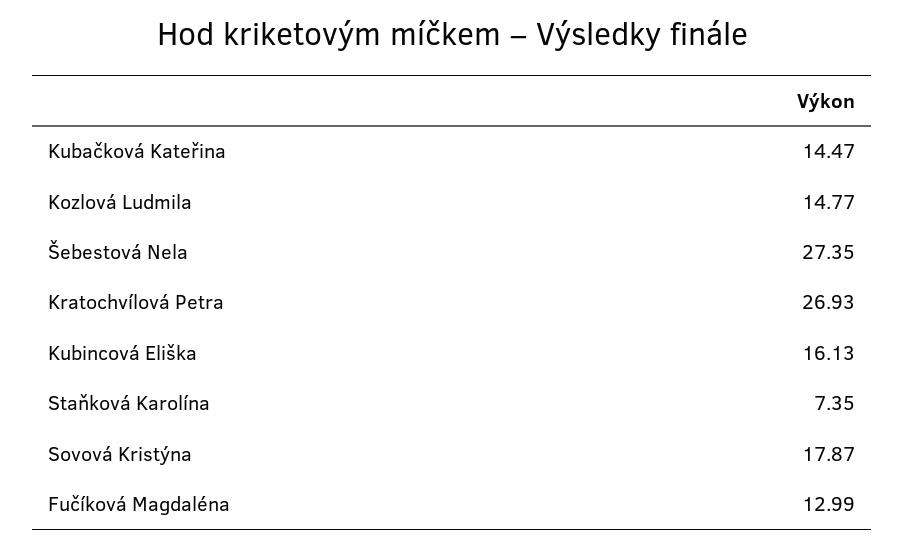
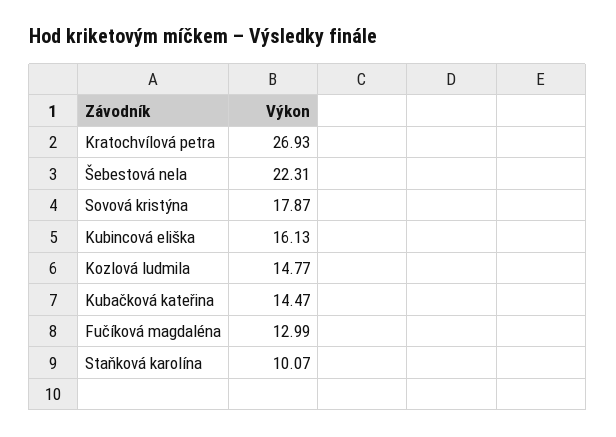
  {
    "Kubačková Kateřina": 14.47,
    "Kozlová Ludmila": 14.77,
-   "Šebestová Nela": 27.35,
+   "Šebestová Nela": 22.31,
    "Kratochvílová Petra": 26.93,
    "Kubincová Eliška": 16.13,
-   "Staňková Karolína": 7.35,
+   "Staňková Karolína": 10.07,
    "Sovová Kristýna": 17.87,
    "Fučíková Magdaléna": 12.99
  }

